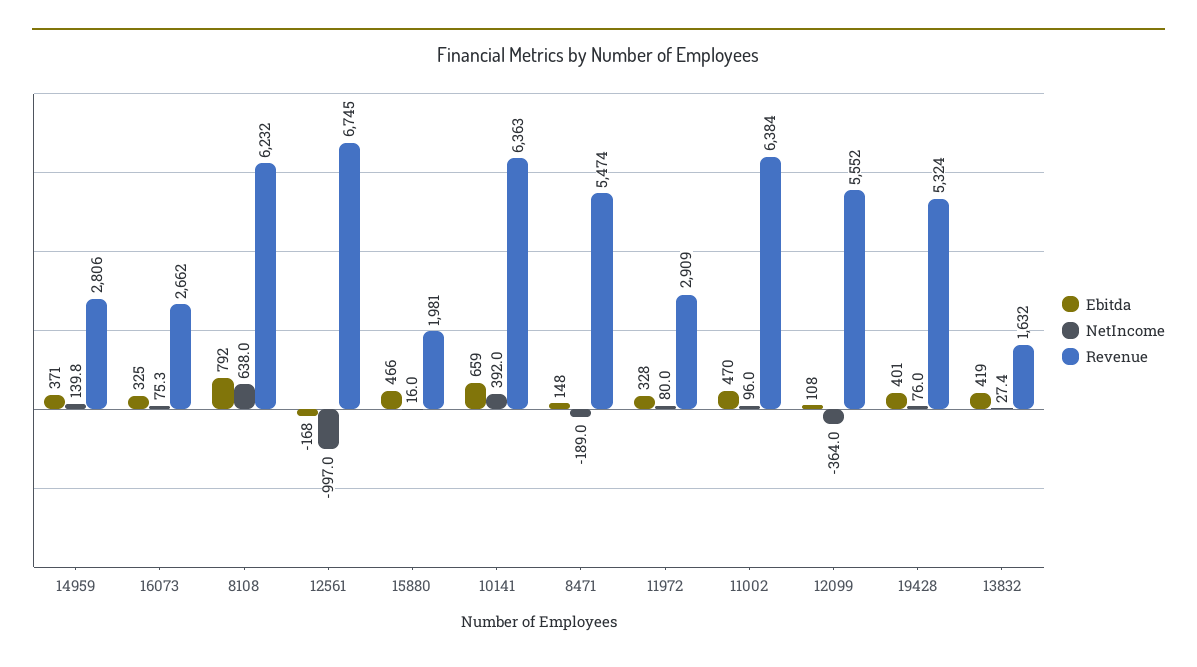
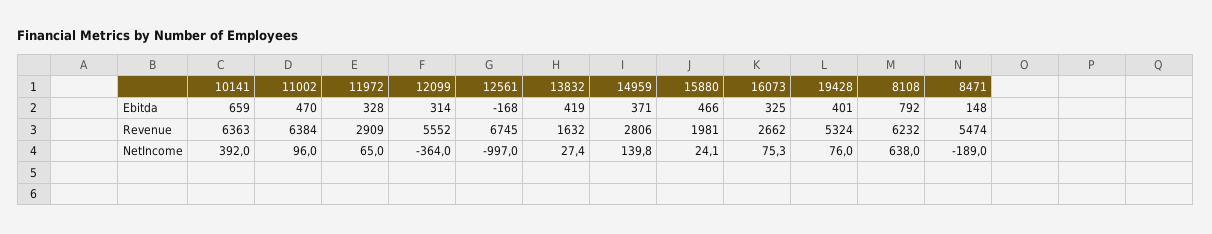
  {
    "Ebitda": {
      "14959": 371,
      "16073": 325,
      "8108": 792,
      "12561": -168,
      "15880": 466,
      "10141": 659,
      "8471": 148,
      "11972": 328,
      "11002": 470,
-     "12099": 108,
+     "12099": 314,
      "19428": 401,
      "13832": 419
    },
    "NetIncome": {
      "14959": 139.8,
      "16073": 75.3,
      "8108": 638,
      "12561": -997,
-     "15880": 16,
+     "15880": 24.1,
      "10141": 392,
      "8471": -189,
-     "11972": 80,
+     "11972": 65,
      "11002": 96,
      "12099": -364,
      "19428": 76,
      "13832": 27.4
    },
    "Revenue": {
      "14959": 2806,
      "16073": 2662,
      "8108": 6232,
      "12561": 6745,
      "15880": 1981,
      "10141": 6363,
      "8471": 5474,
      "11972": 2909,
      "11002": 6384,
      "12099": 5552,
      "19428": 5324,
      "13832": 1632
    }
  }

